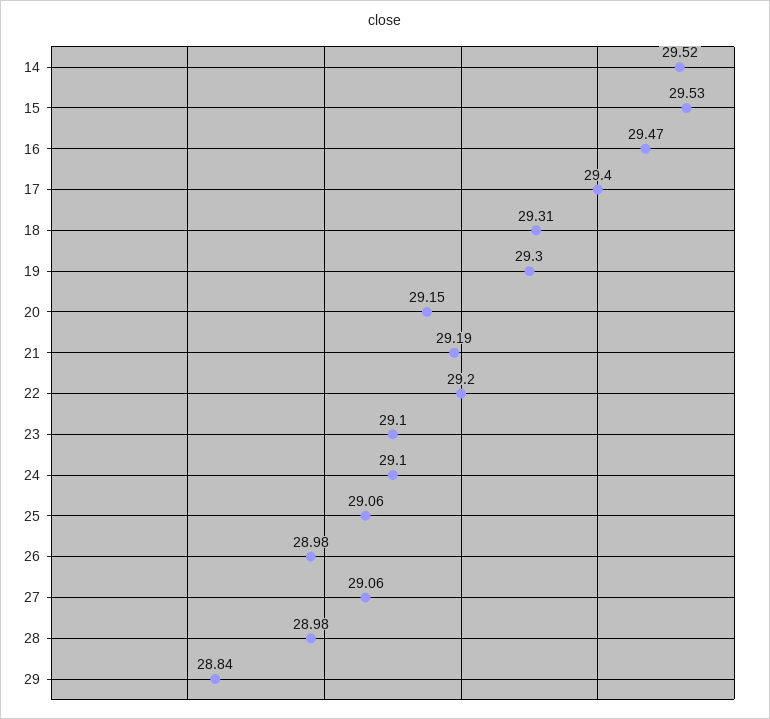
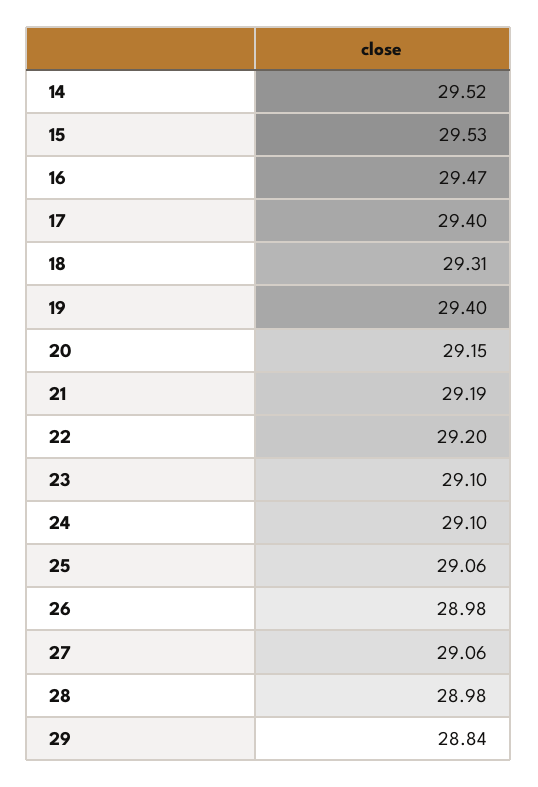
  {
    "14": 29.52,
    "15": 29.53,
    "16": 29.47,
    "17": 29.4,
    "18": 29.31,
-   "19": 29.3,
+   "19": 29.4,
    "20": 29.15,
    "21": 29.19,
    "22": 29.2,
    "23": 29.1,
    "24": 29.1,
    "25": 29.06,
    "26": 28.98,
    "27": 29.06,
    "28": 28.98,
    "29": 28.84
  }

